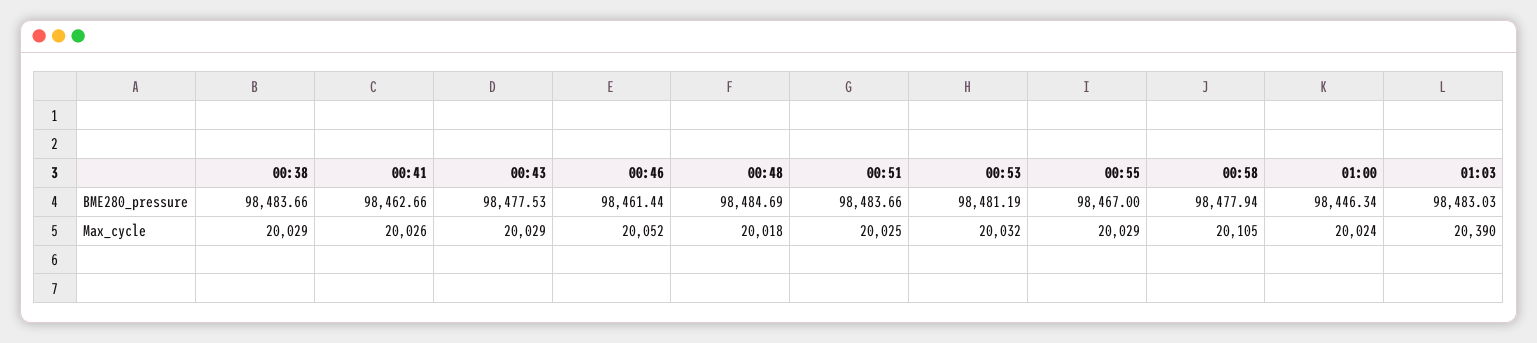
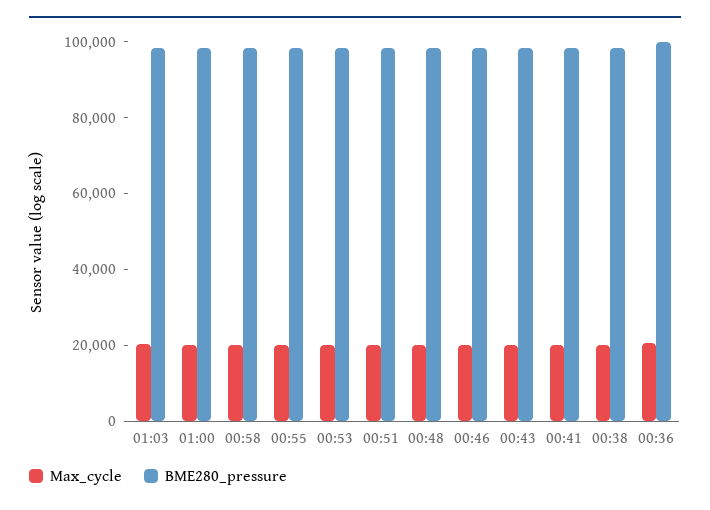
  {
    "BME280_pressure": {
      "00:38": 98483.66,
      "00:41": 98462.66,
      "00:43": 98477.53,
      "00:46": 98461.44,
      "00:48": 98484.69,
      "00:51": 98483.66,
      "00:53": 98481.19,
      "00:55": 98467,
      "00:58": 98477.94,
      "01:00": 98446.34,
-     "01:03": 98483.03
+     "01:03": 98483.03,
+     "00:36": 100000
    },
    "Max_cycle": {
      "00:38": 20029,
      "00:41": 20026,
      "00:43": 20029,
      "00:46": 20052,
      "00:48": 20018,
      "00:51": 20025,
      "00:53": 20032,
      "00:55": 20029,
      "00:58": 20105,
      "01:00": 20024,
-     "01:03": 20390
+     "01:03": 20390,
+     "00:36": 20000
    }
  }

